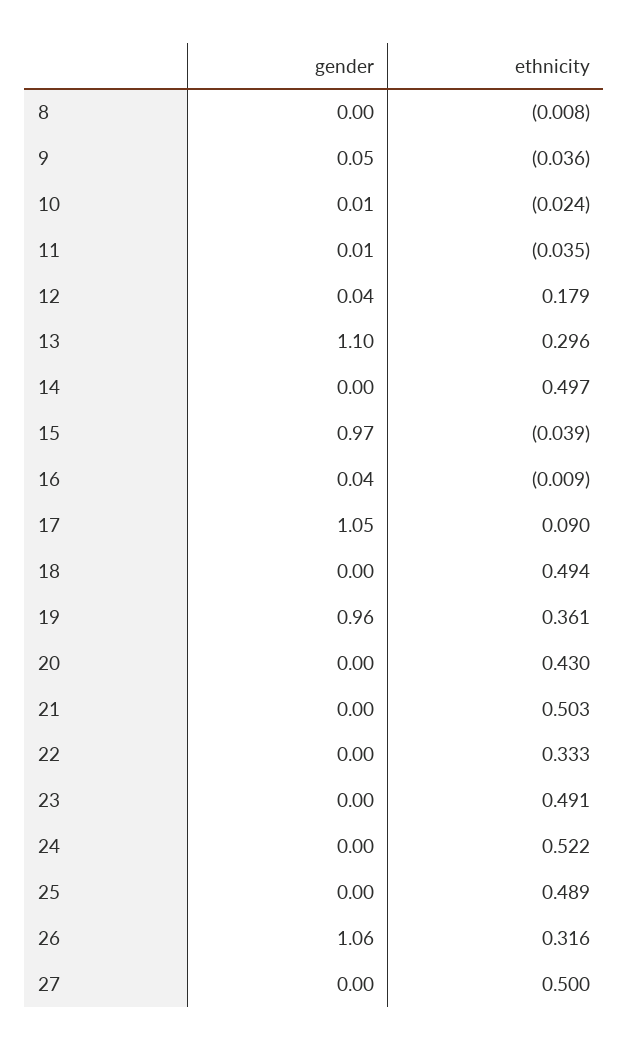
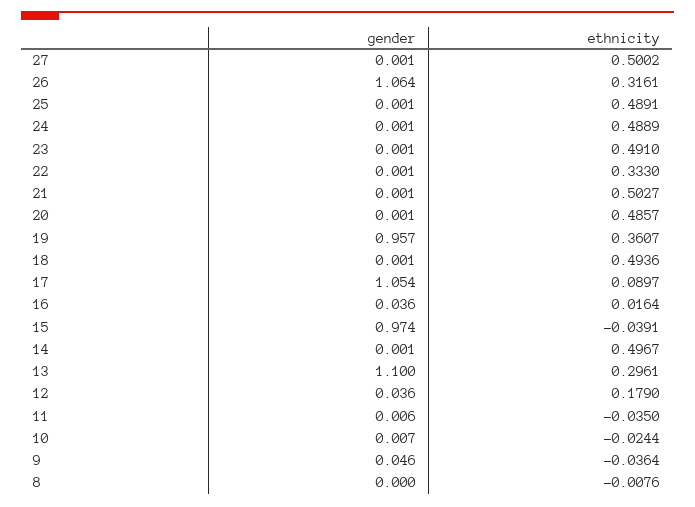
  {
    "gender": {
      "8": 0,
      "9": 0.046,
      "10": 0.007,
      "11": 0.006,
      "12": 0.036,
      "13": 1.1,
      "14": 0.001,
      "15": 0.974,
      "16": 0.036,
      "17": 1.054,
      "18": 0.001,
      "19": 0.957,
      "20": 0.001,
      "21": 0.001,
      "22": 0.001,
      "23": 0.001,
      "24": 0.001,
      "25": 0.001,
      "26": 1.064,
      "27": 0.001
    },
    "ethnicity": {
      "8": -0.0076,
      "9": -0.0364,
      "10": -0.0244,
      "11": -0.035,
      "12": 0.179,
      "13": 0.2961,
      "14": 0.4967,
      "15": -0.0391,
-     "16": -0.009,
+     "16": 0.0164,
      "17": 0.0897,
      "18": 0.4936,
      "19": 0.3607,
-     "20": 0.43,
+     "20": 0.4857,
      "21": 0.5027,
      "22": 0.333,
      "23": 0.491,
-     "24": 0.522,
+     "24": 0.4889,
      "25": 0.4891,
      "26": 0.3161,
      "27": 0.5002
    }
  }

